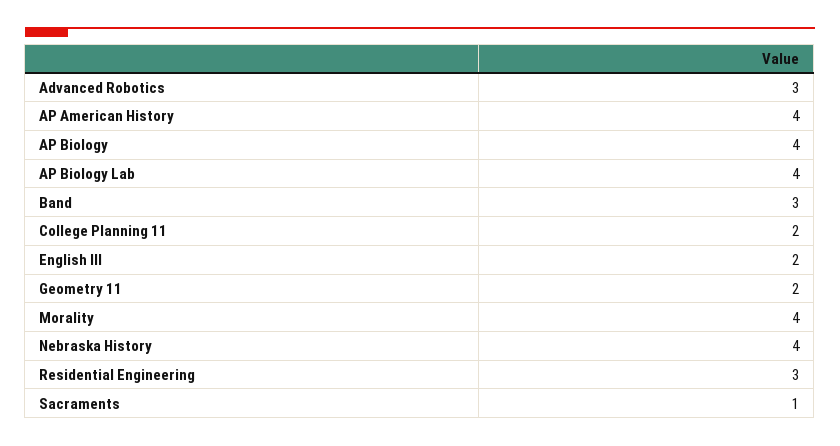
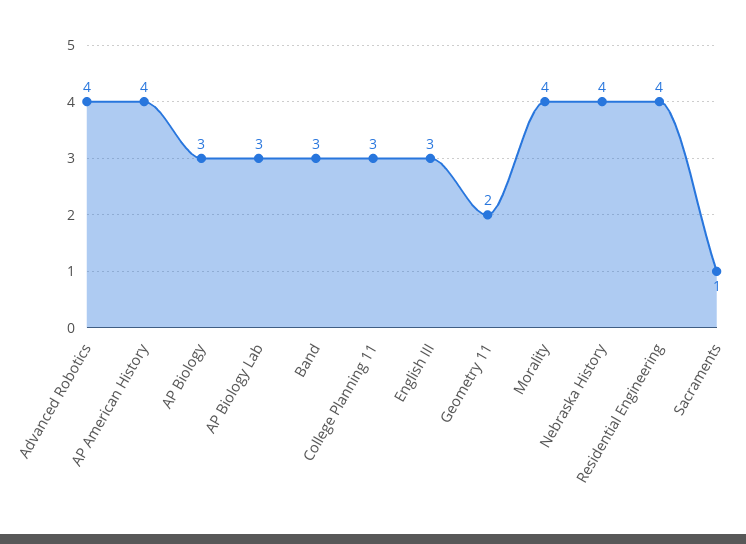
  {
-   "Advanced Robotics": 3,
+   "Advanced Robotics": 4,
    "AP American History": 4,
-   "AP Biology": 4,
+   "AP Biology": 3,
-   "AP Biology Lab": 4,
+   "AP Biology Lab": 3,
    "Band": 3,
-   "College Planning 11": 2,
+   "College Planning 11": 3,
-   "English III": 2,
+   "English III": 3,
    "Geometry 11": 2,
    "Morality": 4,
    "Nebraska History": 4,
-   "Residential Engineering": 3,
+   "Residential Engineering": 4,
    "Sacraments": 1
  }

